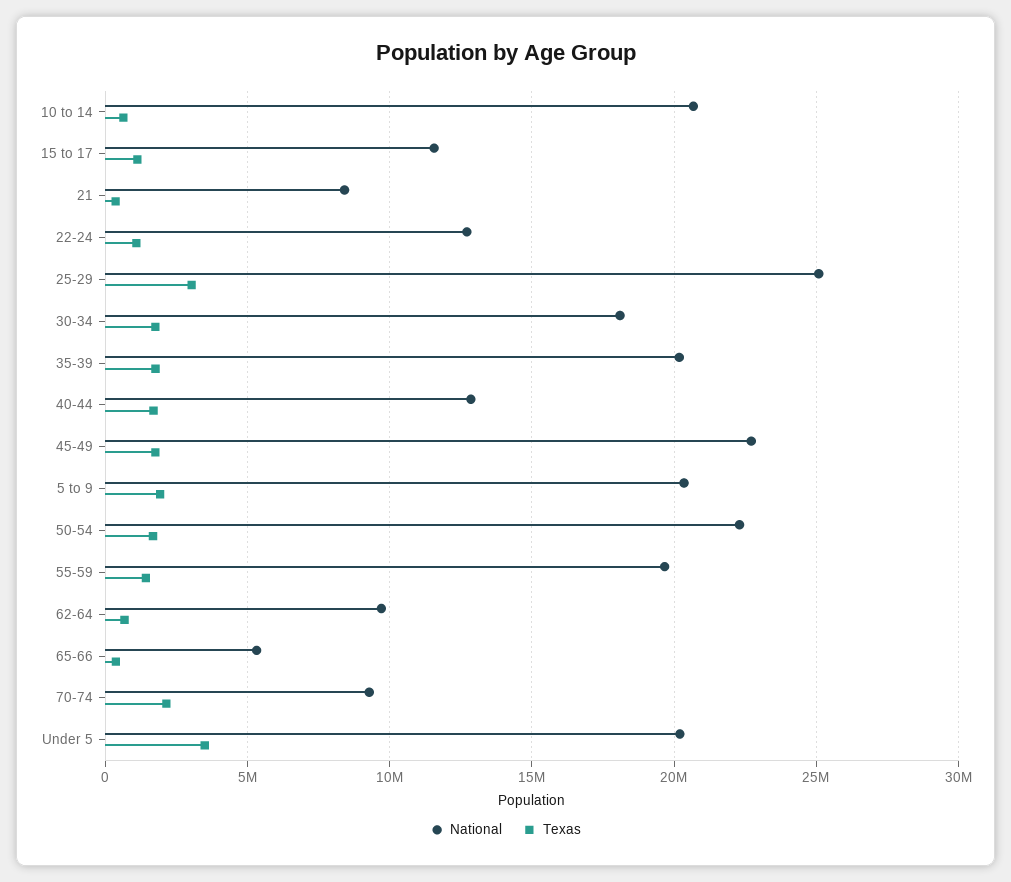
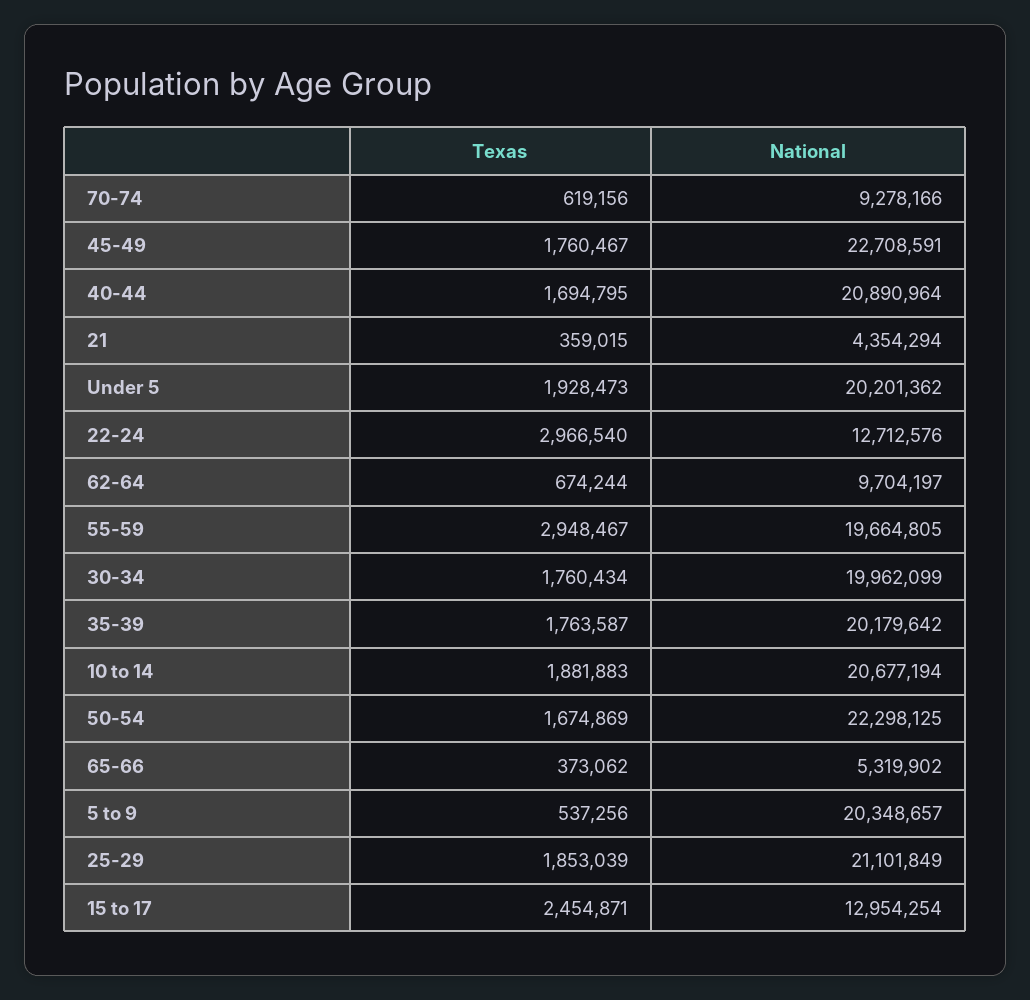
  {
    "National": {
      "10 to 14": 20677194,
-     "15 to 17": 11500000,
+     "15 to 17": 12954254,
-     "21": 8500000,
+     "21": 4354294,
      "22-24": 12712576,
-     "25-29": 25000000,
+     "25-29": 21101849,
-     "30-34": 18000000,
+     "30-34": 19962099,
      "35-39": 20179642,
-     "40-44": 13000000,
+     "40-44": 20890964,
      "45-49": 22708591,
      "5 to 9": 20348657,
      "50-54": 22298125,
      "55-59": 19664805,
      "62-64": 9704197,
      "65-66": 5319902,
      "70-74": 9278166,
      "Under 5": 20201362
    },
    "Texas": {
-     "10 to 14": 500000,
+     "10 to 14": 1881883,
-     "15 to 17": 1000000,
+     "15 to 17": 2454871,
      "21": 359015,
-     "22-24": 1000000,
+     "22-24": 2966540,
-     "25-29": 3000000,
+     "25-29": 1853039,
      "30-34": 1760434,
      "35-39": 1763587,
      "40-44": 1694795,
      "45-49": 1760467,
-     "5 to 9": 2000000,
+     "5 to 9": 537256,
      "50-54": 1674869,
-     "55-59": 1500000,
+     "55-59": 2948467,
      "62-64": 674244,
      "65-66": 373062,
-     "70-74": 2000000,
+     "70-74": 619156,
-     "Under 5": 3500000
+     "Under 5": 1928473
    }
  }

